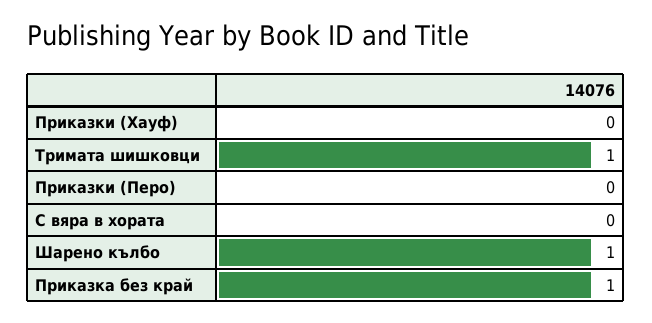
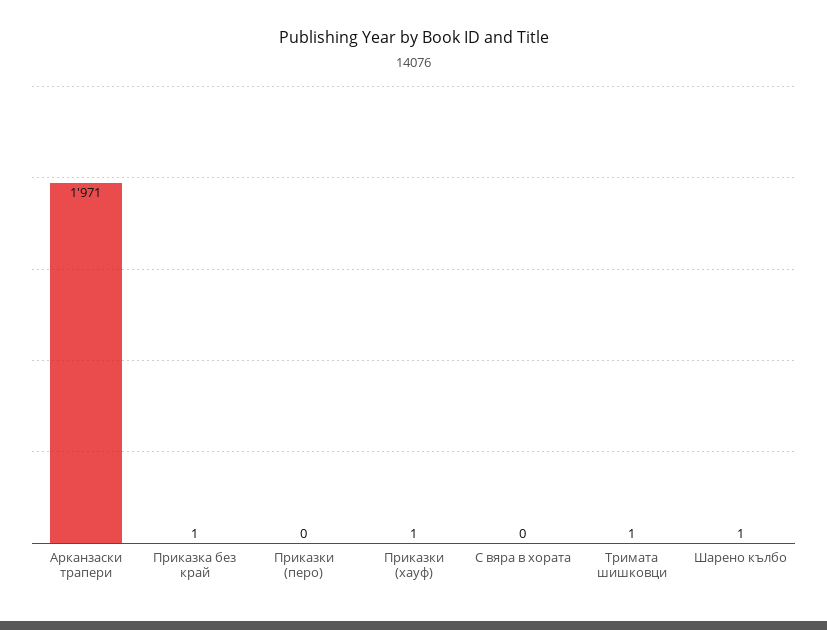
  {
-   "Приказки (Хауф)": 0,
+   "Приказки (Хауф)": 1,
    "Тримата шишковци": 1,
    "Приказки (Перо)": 0,
    "С вяра в хората": 0,
    "Шарено кълбо": 1,
-   "Приказка без край": 1
+   "Приказка без край": 1,
+   "Арканзаски трапери": 1971
  }

